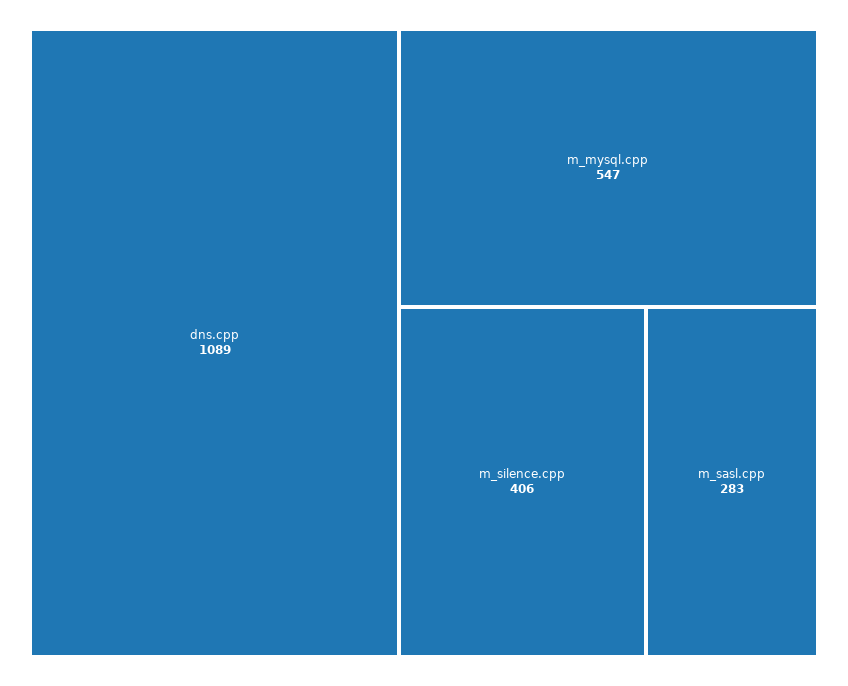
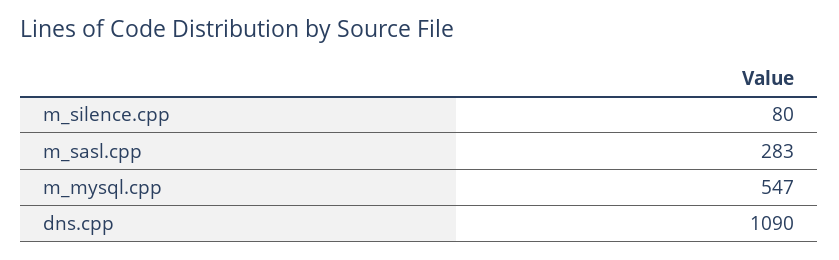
  {
-   "dns.cpp": 1089,
+   "dns.cpp": 1090,
    "m_mysql.cpp": 547,
-   "m_silence.cpp": 406,
+   "m_silence.cpp": 80,
    "m_sasl.cpp": 283
  }

